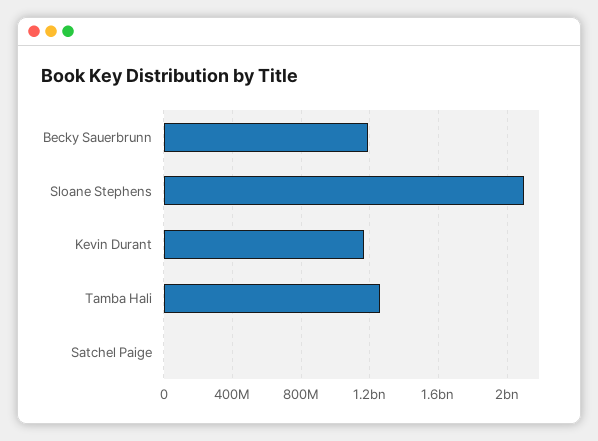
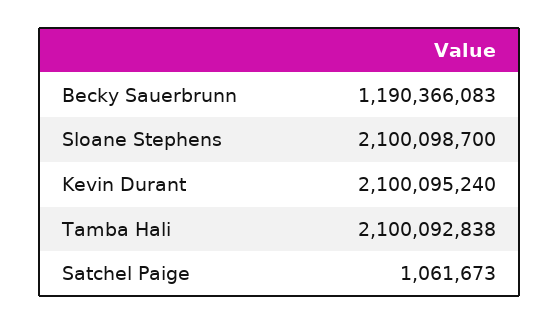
  {
    "Becky Sauerbrunn": 1190366083,
    "Sloane Stephens": 2100098700,
-   "Kevin Durant": 1150000000,
+   "Kevin Durant": 2100095240,
-   "Tamba Hali": 1250000000,
+   "Tamba Hali": 2100092838,
    "Satchel Paige": 1061673
  }

